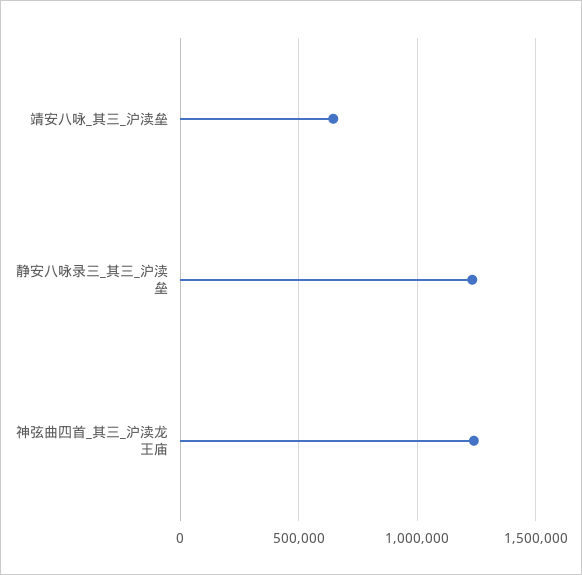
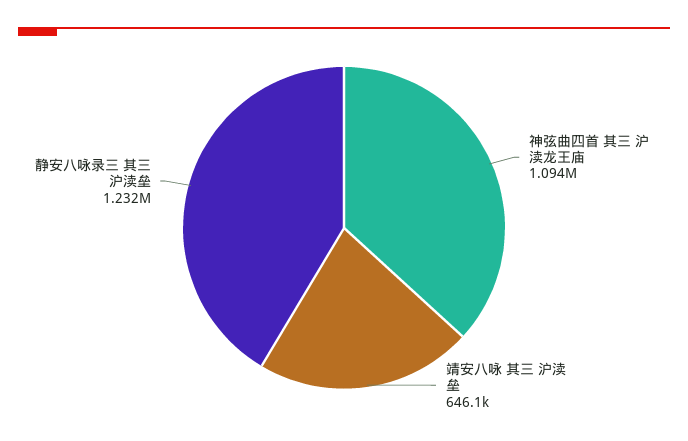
  {
    "靖安八咏_其三_沪渎垒": 646100,
    "静安八咏录三_其三_沪渎垒": 1232000,
-   "神弦曲四首_其三_沪渎龙王庙": 1250000
+   "神弦曲四首_其三_沪渎龙王庙": 1094000
  }

